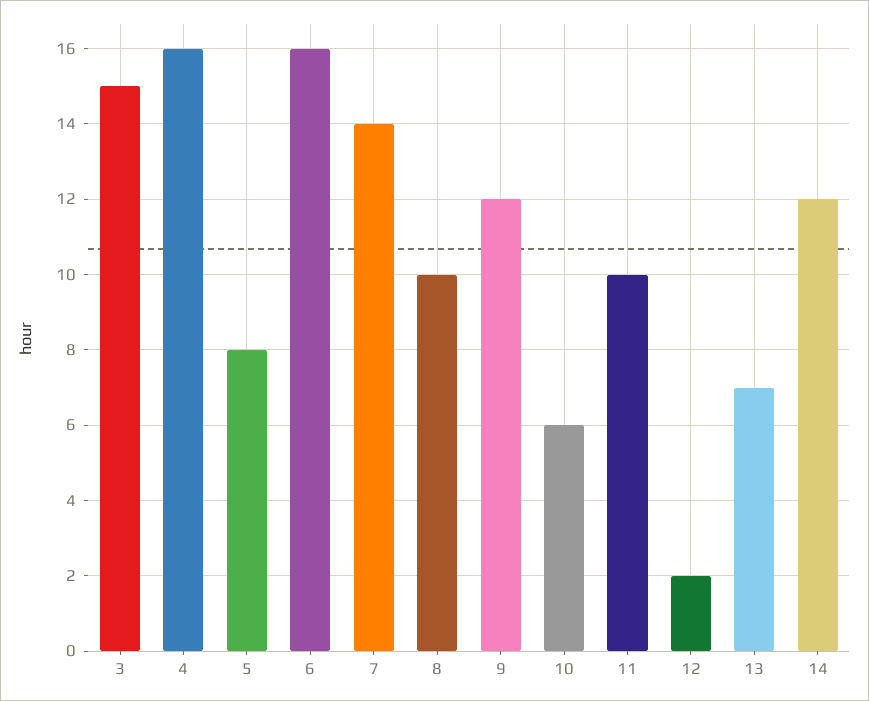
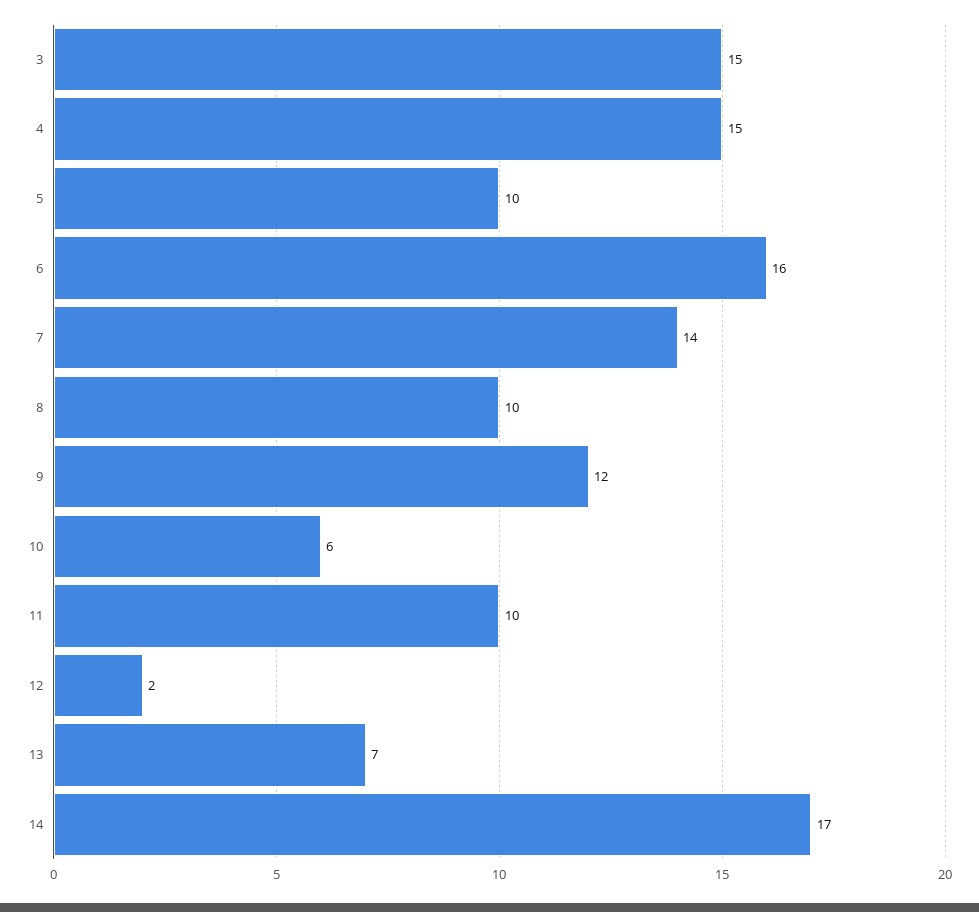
  {
    "3": 15,
-   "4": 16,
+   "4": 15,
-   "5": 8,
+   "5": 10,
    "6": 16,
    "7": 14,
    "8": 10,
    "9": 12,
    "10": 6,
    "11": 10,
    "12": 2,
    "13": 7,
-   "14": 12
+   "14": 17
  }

